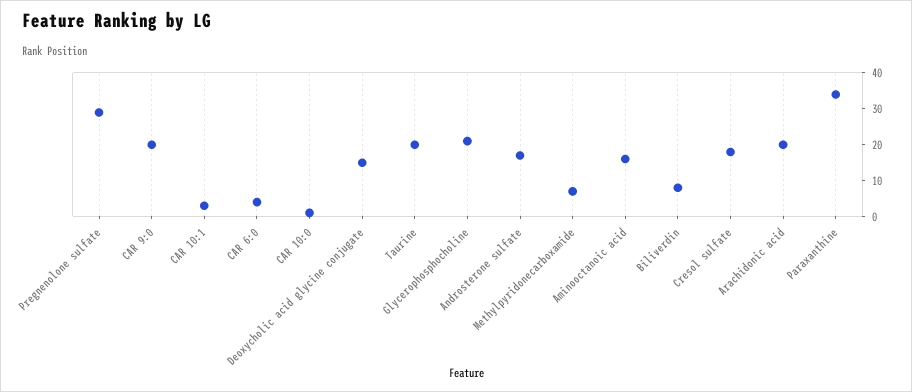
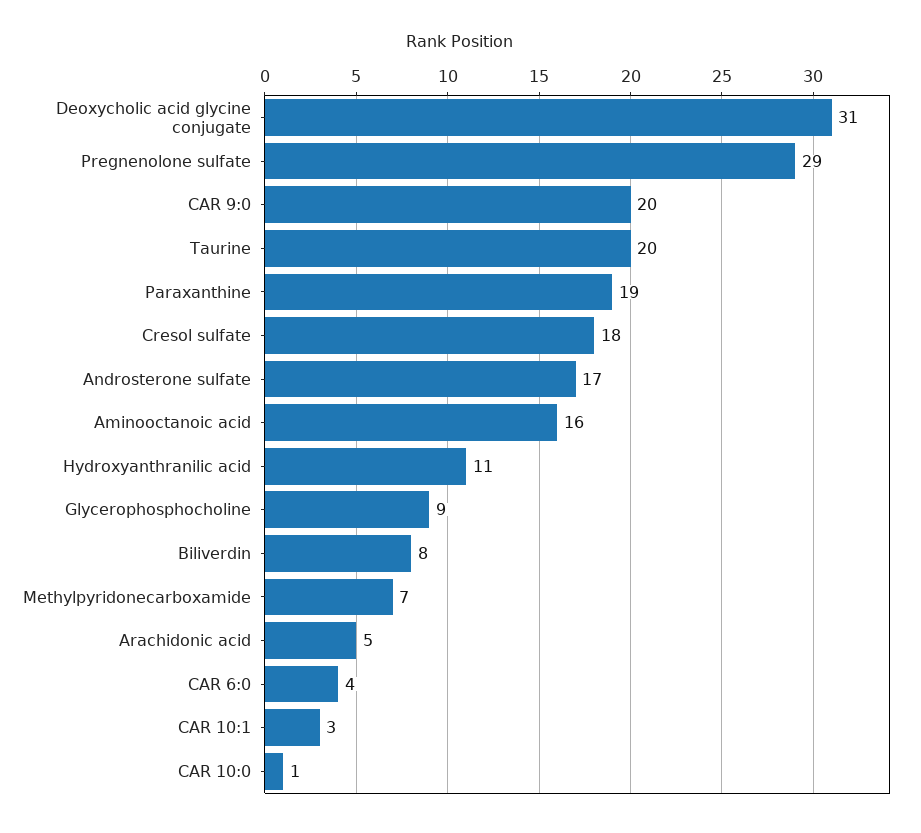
  {
    "Pregnenolone sulfate": 29,
    "CAR 9:0": 20,
    "CAR 10:1": 3,
    "CAR 6:0": 4,
    "CAR 10:0": 1,
-   "Deoxycholic acid glycine conjugate": 15,
+   "Deoxycholic acid glycine conjugate": 31,
    "Taurine": 20,
-   "Glycerophosphocholine": 20,
+   "Glycerophosphocholine": 9,
    "Androsterone sulfate": 17,
    "Methylpyridonecarboxamide": 7,
    "Aminooctanoic acid": 16,
    "Biliverdin": 8,
    "Cresol sulfate": 18,
-   "Arachidonic acid": 20,
+   "Arachidonic acid": 5,
-   "Paraxanthine": 35
+   "Paraxanthine": 19,
+   "Hydroxyanthranilic acid": 11
  }

